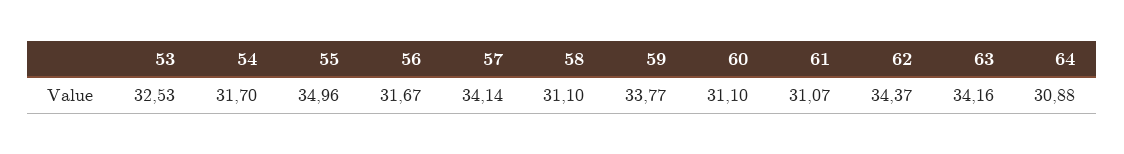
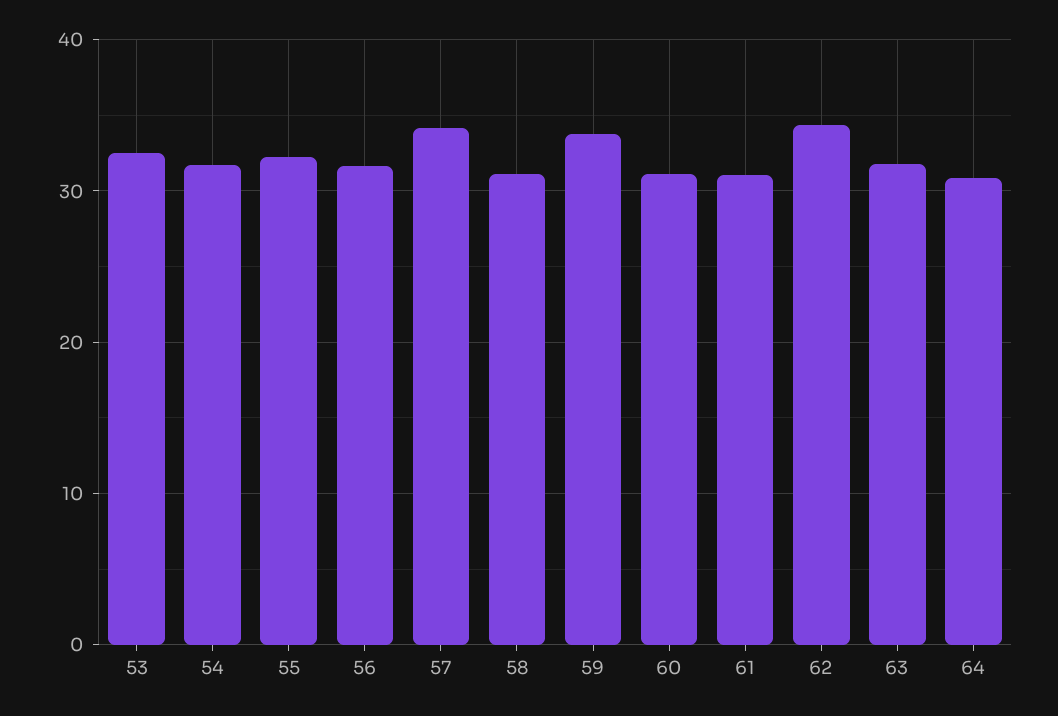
  {
    "53": 32.53,
    "54": 31.7,
-   "55": 34.96,
+   "55": 32,
    "56": 31.67,
    "57": 34.14,
    "58": 31.1,
    "59": 33.77,
    "60": 31.1,
    "61": 31.07,
    "62": 34.37,
-   "63": 34.16,
+   "63": 32,
    "64": 30.88
  }

